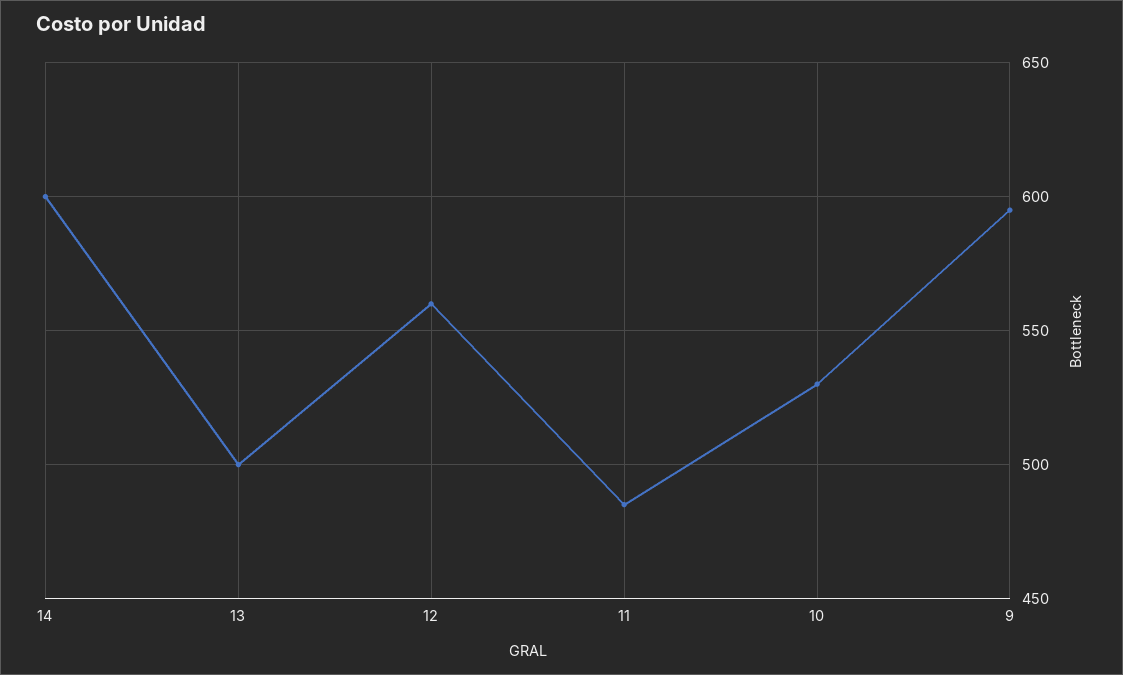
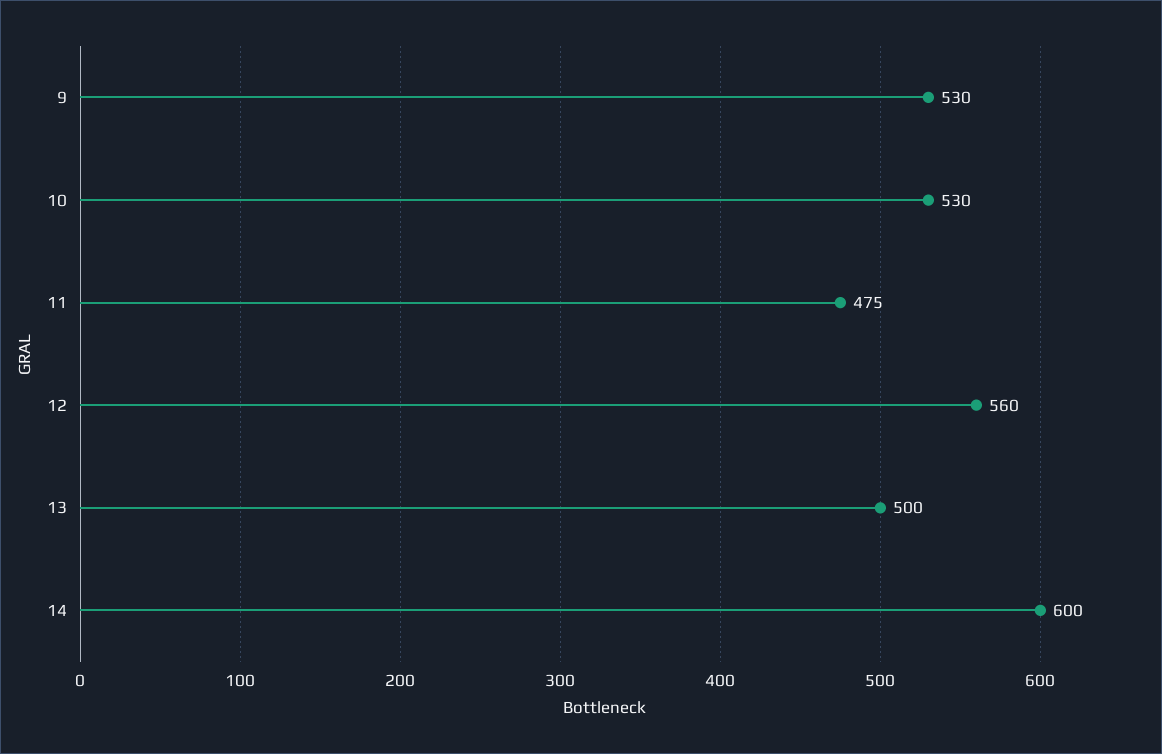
  {
    "14": 600,
    "13": 500,
    "12": 560,
-   "11": 485,
+   "11": 475,
    "10": 530,
-   "9": 595
+   "9": 530
  }

